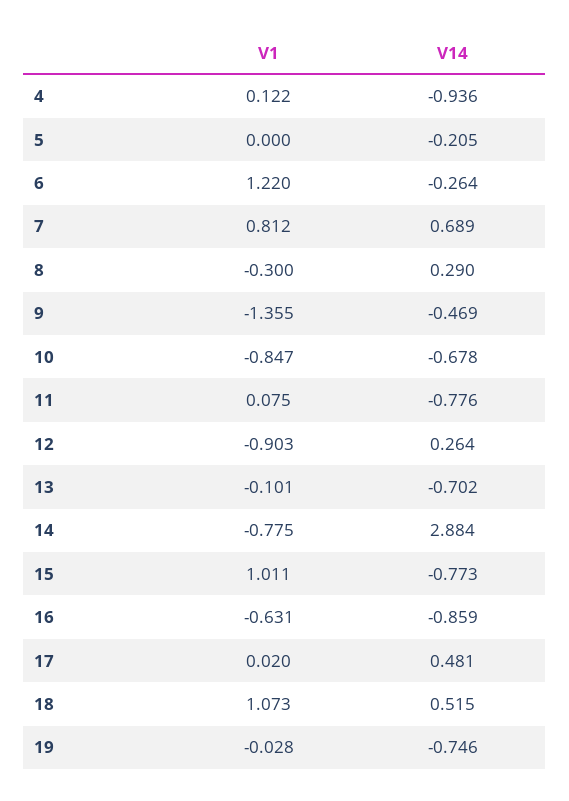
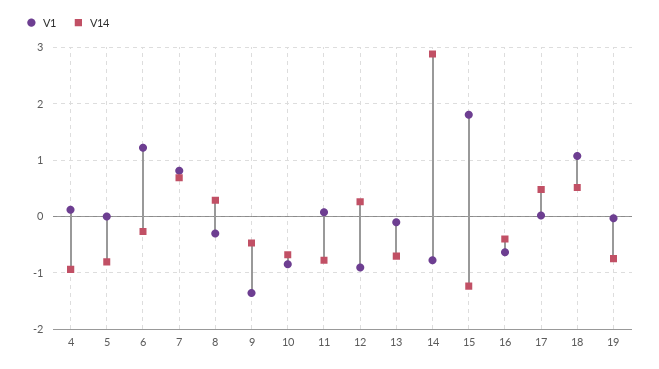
  {
    "V1": {
      "4": 0.122,
      "5": 0,
      "6": 1.22,
      "7": 0.812,
      "8": -0.3,
      "9": -1.355,
      "10": -0.847,
      "11": 0.075,
      "12": -0.903,
      "13": -0.101,
      "14": -0.775,
-     "15": 1.011,
+     "15": 1.8,
      "16": -0.631,
      "17": 0.02,
      "18": 1.073,
      "19": -0.028
    },
    "V14": {
      "4": -0.936,
-     "5": -0.205,
+     "5": -0.8,
      "6": -0.264,
      "7": 0.689,
      "8": 0.29,
      "9": -0.469,
      "10": -0.678,
      "11": -0.776,
      "12": 0.264,
      "13": -0.702,
      "14": 2.884,
-     "15": -0.773,
+     "15": -1.2,
-     "16": -0.859,
+     "16": -0.4,
      "17": 0.481,
      "18": 0.515,
      "19": -0.746
    }
  }

